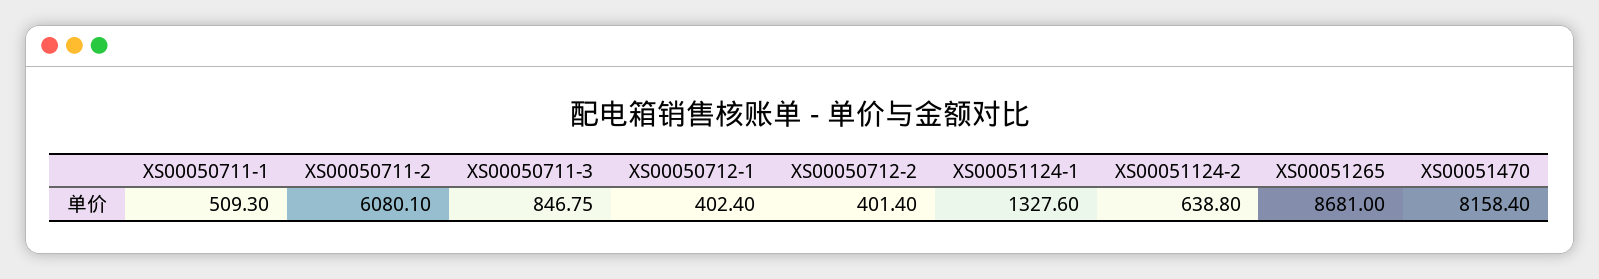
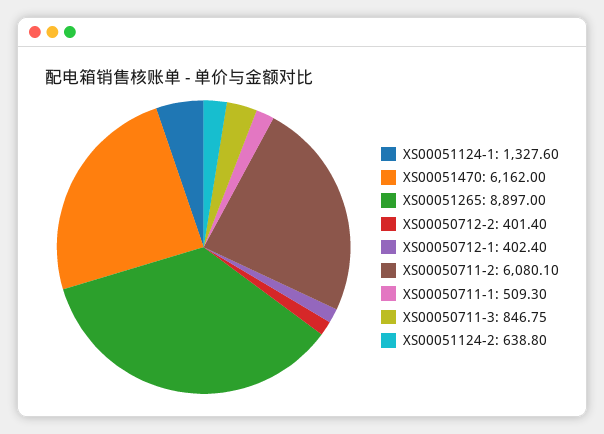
  {
    "XS00050711-1": 509.3,
    "XS00050711-2": 6080.1,
    "XS00050711-3": 846.75,
    "XS00050712-1": 402.4,
    "XS00050712-2": 401.4,
    "XS00051124-1": 1327.6,
    "XS00051124-2": 638.8,
-   "XS00051265": 8681,
+   "XS00051265": 8897,
-   "XS00051470": 8158.4
+   "XS00051470": 6162
  }

